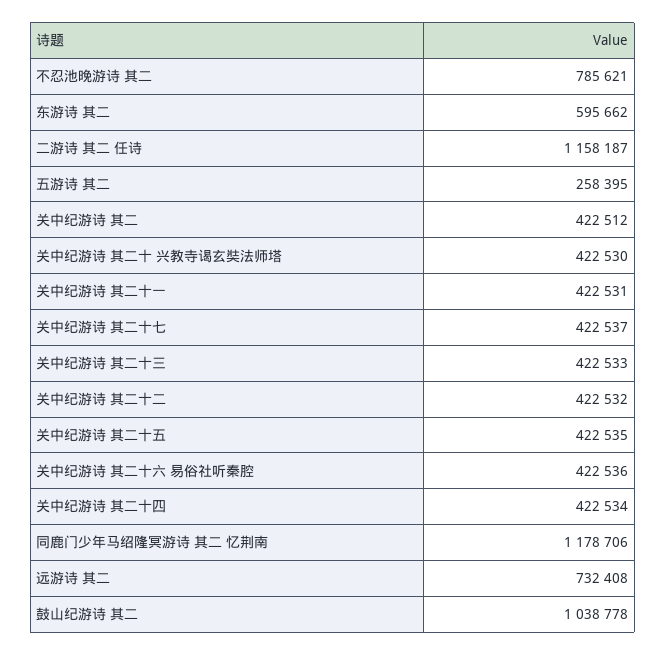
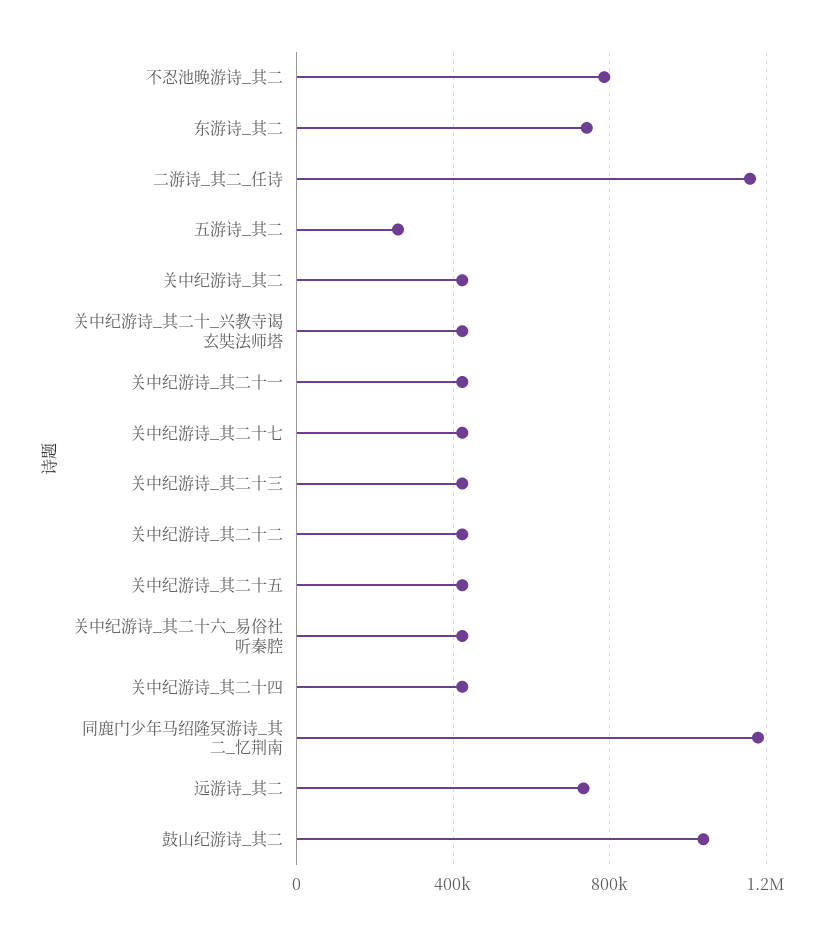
  {
    "不忍池晚游诗 其二": 785621,
-   "东游诗 其二": 595662,
+   "东游诗 其二": 750000,
    "二游诗 其二 任诗": 1158187,
    "五游诗 其二": 258395,
    "关中纪游诗 其二": 422512,
    "关中纪游诗 其二十 兴教寺谒玄奘法师塔": 422530,
    "关中纪游诗 其二十一": 422531,
    "关中纪游诗 其二十七": 422537,
    "关中纪游诗 其二十三": 422533,
    "关中纪游诗 其二十二": 422532,
    "关中纪游诗 其二十五": 422535,
    "关中纪游诗 其二十六 易俗社听秦腔": 422536,
    "关中纪游诗 其二十四": 422534,
    "同鹿门少年马绍隆冥游诗 其二 忆荆南": 1178706,
    "远游诗 其二": 732408,
    "鼓山纪游诗 其二": 1038778
  }

